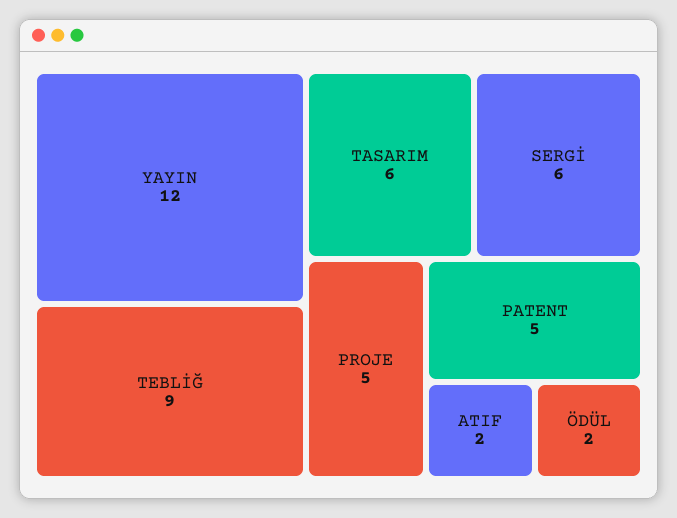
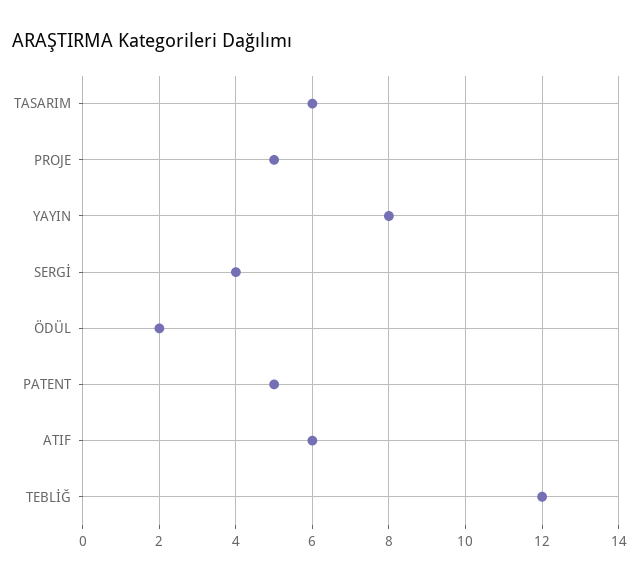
  {
-   "YAYIN": 12,
+   "YAYIN": 8,
-   "TEBLİĞ": 9,
+   "TEBLİĞ": 12,
    "TASARIM": 6,
-   "SERGİ": 6,
+   "SERGİ": 4,
    "PROJE": 5,
    "PATENT": 5,
-   "ATIF": 2,
+   "ATIF": 6,
    "ÖDÜL": 2
  }

